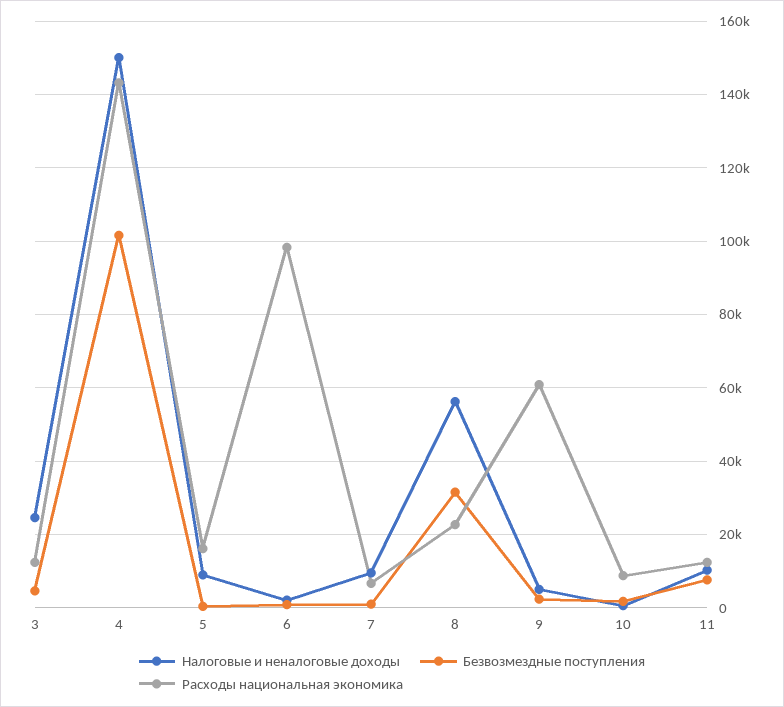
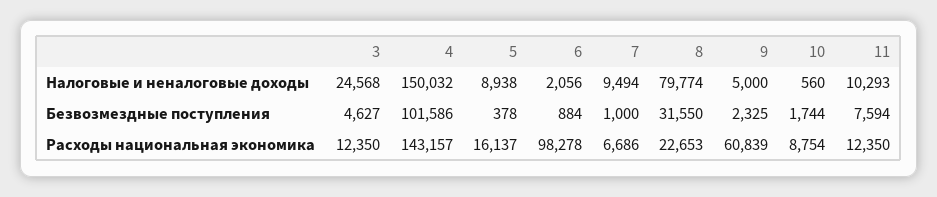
  {
    "Налоговые и неналоговые доходы": {
      "3": 24568,
      "4": 150032,
      "5": 8938,
      "6": 2056,
      "7": 9494,
-     "8": 56000,
+     "8": 79774,
      "9": 5000,
      "10": 560,
      "11": 10293
    },
    "Безвозмездные поступления": {
      "3": 4627,
      "4": 101586,
      "5": 378,
      "6": 884,
      "7": 1000,
      "8": 31550,
      "9": 2325,
      "10": 1744,
      "11": 7594
    },
    "Расходы национальная экономика": {
      "3": 12350,
      "4": 143157,
      "5": 16137,
      "6": 98278,
      "7": 6686,
      "8": 22653,
      "9": 60839,
      "10": 8754,
      "11": 12350
    }
  }

